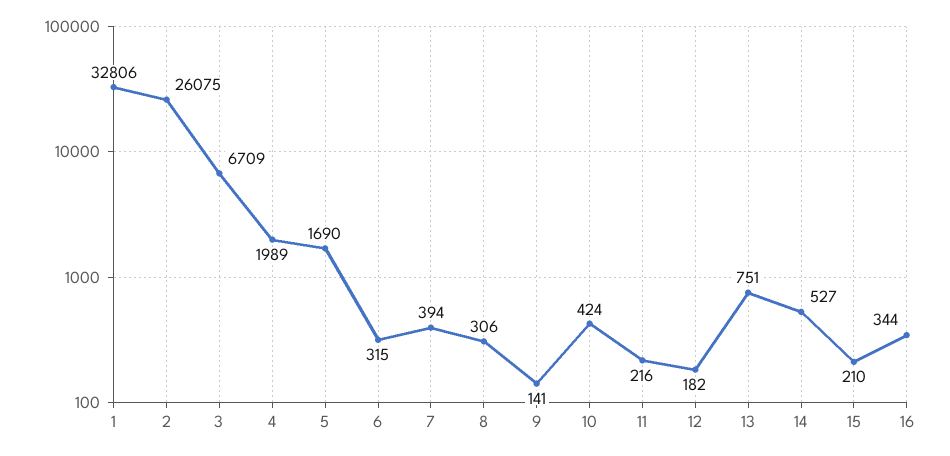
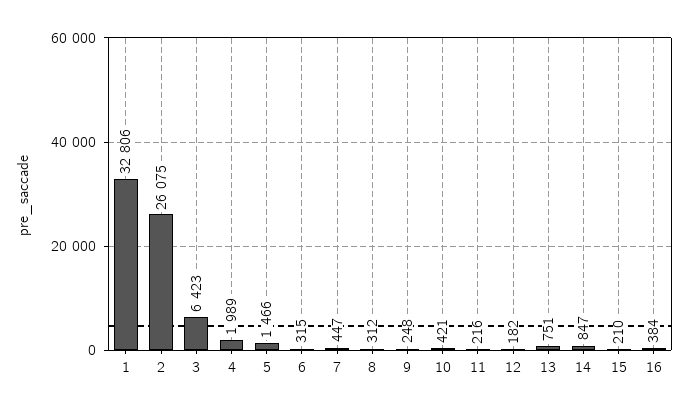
  {
    "1": 32806,
    "2": 26075,
-   "3": 6709,
+   "3": 6423,
    "4": 1989,
-   "5": 1690,
+   "5": 1466,
    "6": 315,
-   "7": 394,
+   "7": 447,
-   "8": 306,
+   "8": 312,
-   "9": 141,
+   "9": 248,
-   "10": 424,
+   "10": 421,
    "11": 216,
    "12": 182,
    "13": 751,
-   "14": 527,
+   "14": 847,
    "15": 210,
-   "16": 344
+   "16": 384
  }

